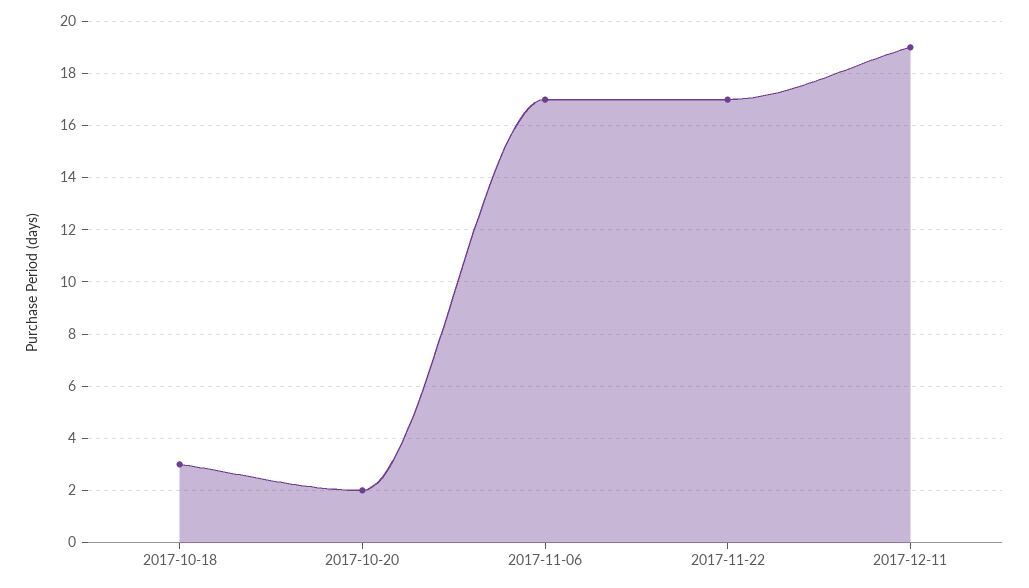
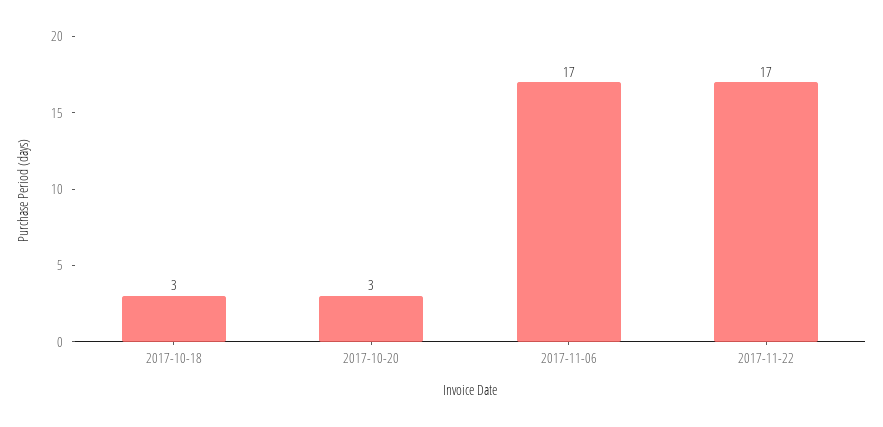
  {
    "2017-10-18": 3,
-   "2017-10-20": 2,
+   "2017-10-20": 3,
    "2017-11-06": 17,
-   "2017-11-22": 17,
+   "2017-11-22": 17
-   "2017-12-11": 19
  }

